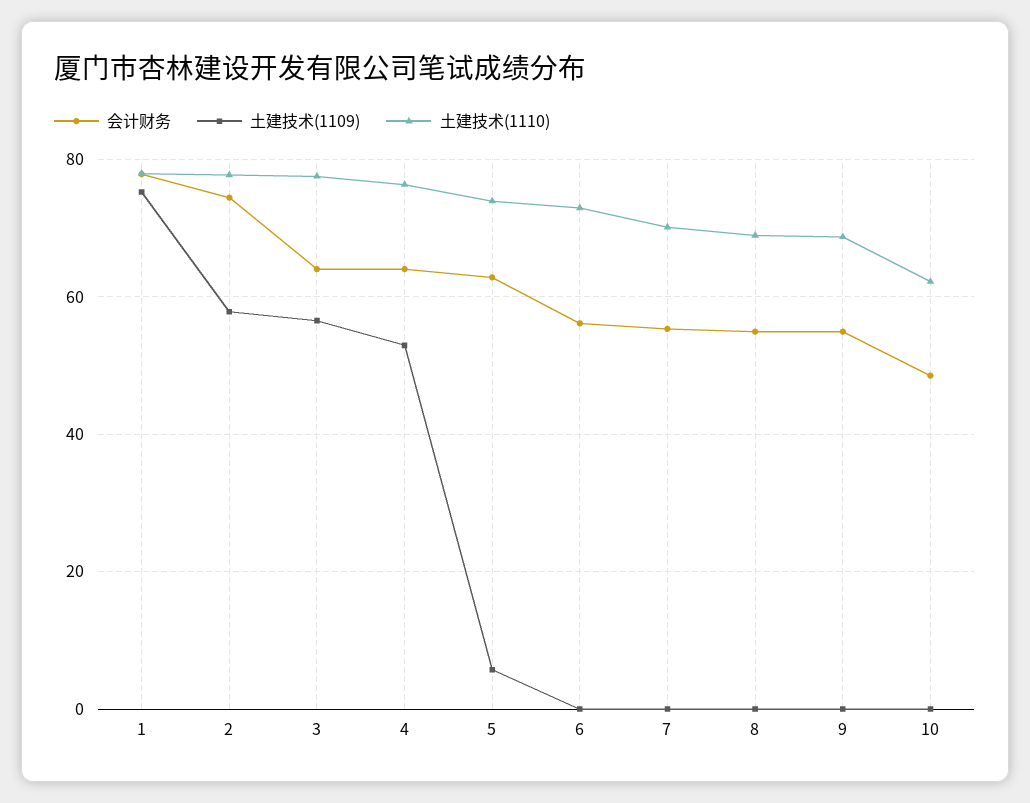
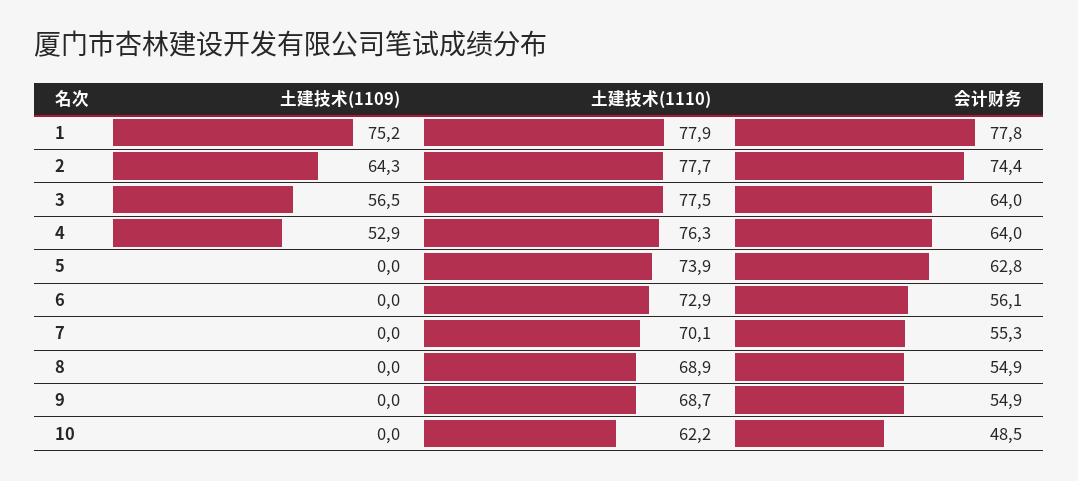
  {
    "会计财务": {
      "1": 77.8,
      "2": 74.4,
      "3": 64,
      "4": 64,
      "5": 62.8,
      "6": 56.1,
      "7": 55.3,
      "8": 54.9,
      "9": 54.9,
      "10": 48.5
    },
    "土建技术(1109)": {
      "1": 75.2,
-     "2": 58,
+     "2": 64.3,
      "3": 56.5,
      "4": 52.9,
-     "5": 6,
+     "5": 0,
      "6": 0,
      "7": 0,
      "8": 0,
      "9": 0,
      "10": 0
    },
    "土建技术(1110)": {
      "1": 77.9,
      "2": 77.7,
      "3": 77.5,
      "4": 76.3,
      "5": 73.9,
      "6": 72.9,
      "7": 70.1,
      "8": 68.9,
      "9": 68.7,
      "10": 62.2
    }
  }

